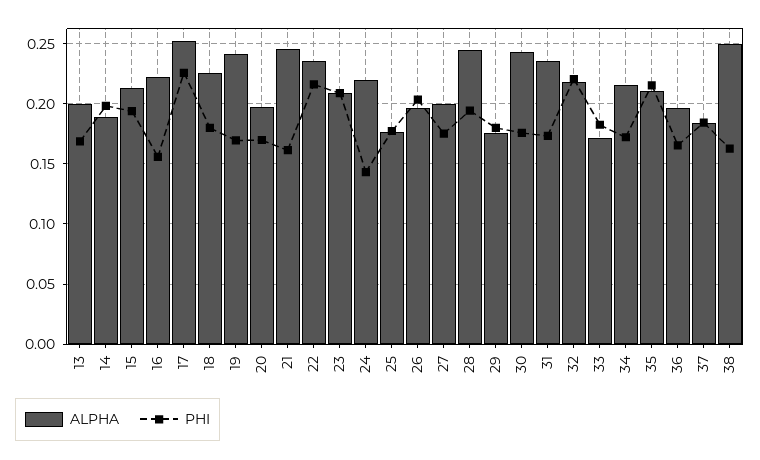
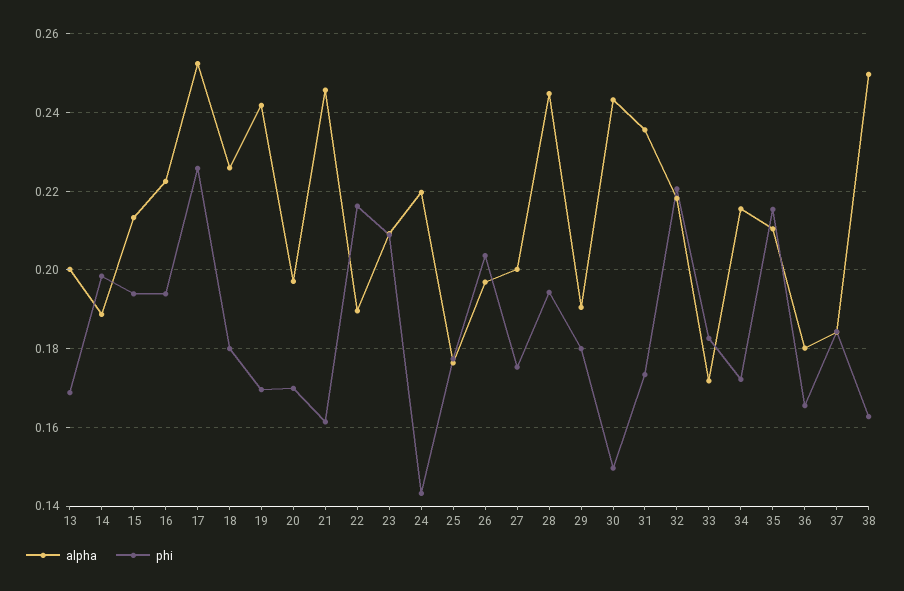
  {
    "ALPHA": {
      "13": 0.2,
      "14": 0.188,
      "15": 0.214,
      "16": 0.222,
      "17": 0.252,
      "18": 0.226,
      "19": 0.242,
      "20": 0.198,
      "21": 0.246,
-     "22": 0.235,
+     "22": 0.19,
      "23": 0.21,
      "24": 0.22,
      "25": 0.176,
      "26": 0.196,
      "27": 0.2,
      "28": 0.244,
-     "29": 0.175,
+     "29": 0.19,
      "30": 0.244,
      "31": 0.236,
      "32": 0.218,
      "33": 0.172,
      "34": 0.216,
      "35": 0.21,
-     "36": 0.195,
+     "36": 0.18,
      "37": 0.184,
      "38": 0.25
    },
    "PHI": {
      "13": 0.168,
      "14": 0.198,
      "15": 0.194,
-     "16": 0.155,
+     "16": 0.194,
      "17": 0.226,
      "18": 0.18,
      "19": 0.17,
      "20": 0.17,
      "21": 0.162,
      "22": 0.216,
      "23": 0.208,
      "24": 0.144,
      "25": 0.178,
      "26": 0.204,
      "27": 0.176,
      "28": 0.194,
      "29": 0.18,
-     "30": 0.175,
+     "30": 0.15,
      "31": 0.174,
      "32": 0.22,
      "33": 0.182,
      "34": 0.172,
      "35": 0.216,
      "36": 0.166,
      "37": 0.184,
      "38": 0.162
    }
  }

